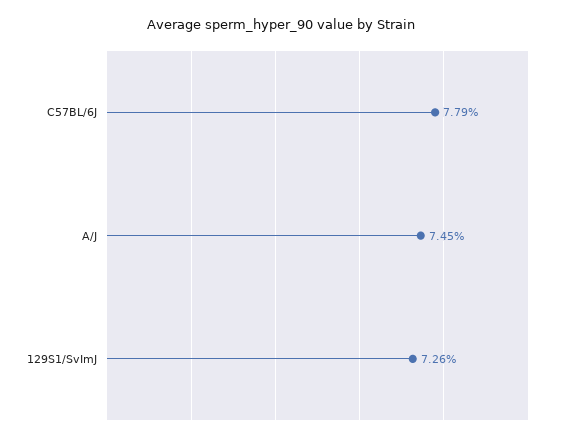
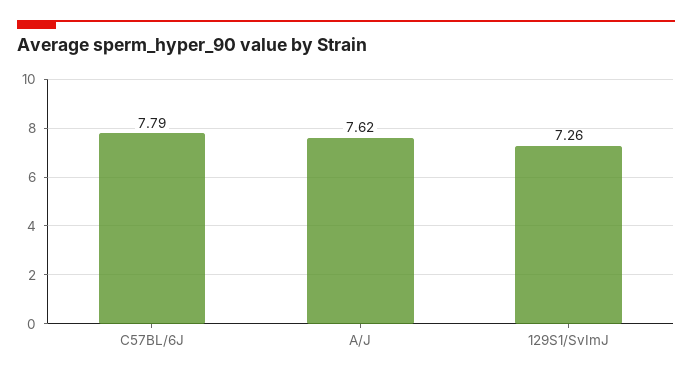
  {
    "C57BL/6J": 7.79,
-   "A/J": 7.45,
+   "A/J": 7.62,
    "129S1/SvImJ": 7.26
  }

